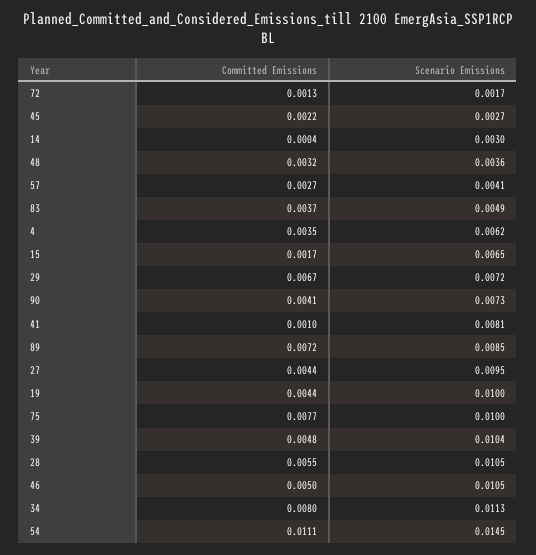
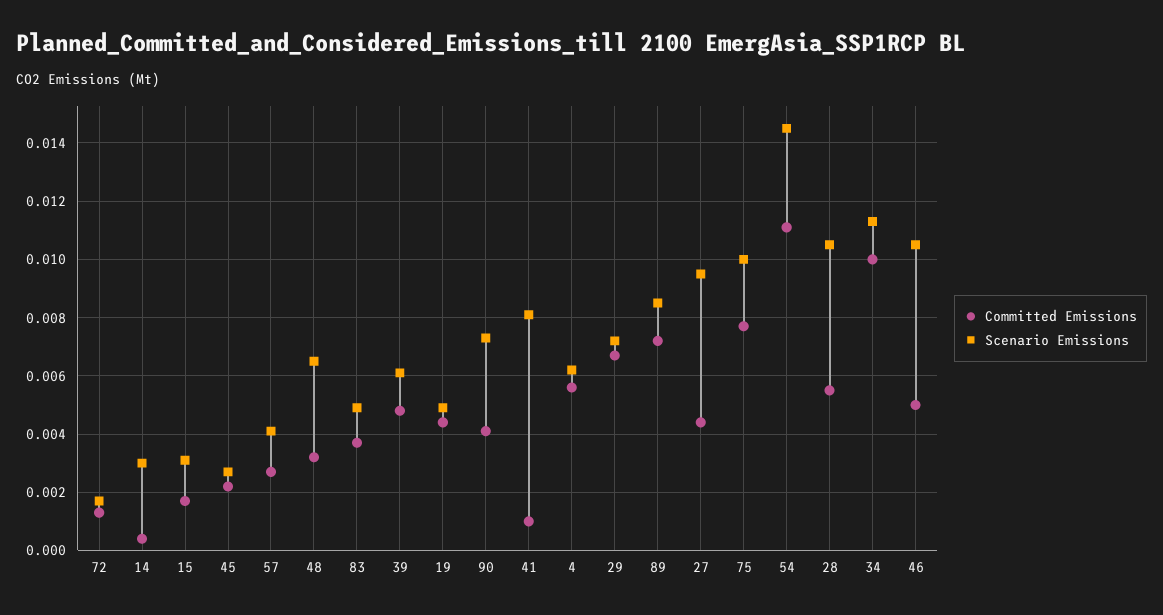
  {
    "Committed Emissions": {
      "72": 0.0013,
      "45": 0.0022,
      "14": 0.0004,
      "48": 0.0032,
      "57": 0.0027,
      "83": 0.0037,
-     "4": 0.0035,
+     "4": 0.0055,
      "15": 0.0017,
      "29": 0.0067,
      "90": 0.0041,
      "41": 0.001,
      "89": 0.0072,
      "27": 0.0044,
      "19": 0.0044,
      "75": 0.0077,
      "39": 0.0048,
      "28": 0.0055,
      "46": 0.005,
-     "34": 0.008,
+     "34": 0.01,
      "54": 0.0111
    },
    "Scenario Emissions": {
      "72": 0.0017,
      "45": 0.0027,
      "14": 0.003,
-     "48": 0.0036,
+     "48": 0.0065,
      "57": 0.0041,
      "83": 0.0049,
      "4": 0.0062,
-     "15": 0.0065,
+     "15": 0.003,
      "29": 0.0072,
      "90": 0.0073,
      "41": 0.0081,
      "89": 0.0085,
      "27": 0.0095,
-     "19": 0.01,
+     "19": 0.005,
      "75": 0.01,
-     "39": 0.0104,
+     "39": 0.006,
      "28": 0.0105,
      "46": 0.0105,
      "34": 0.0113,
      "54": 0.0145
    }
  }

